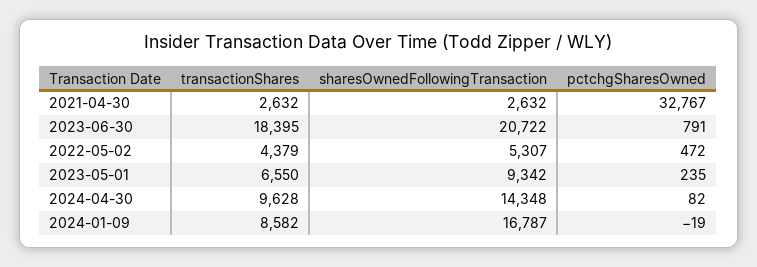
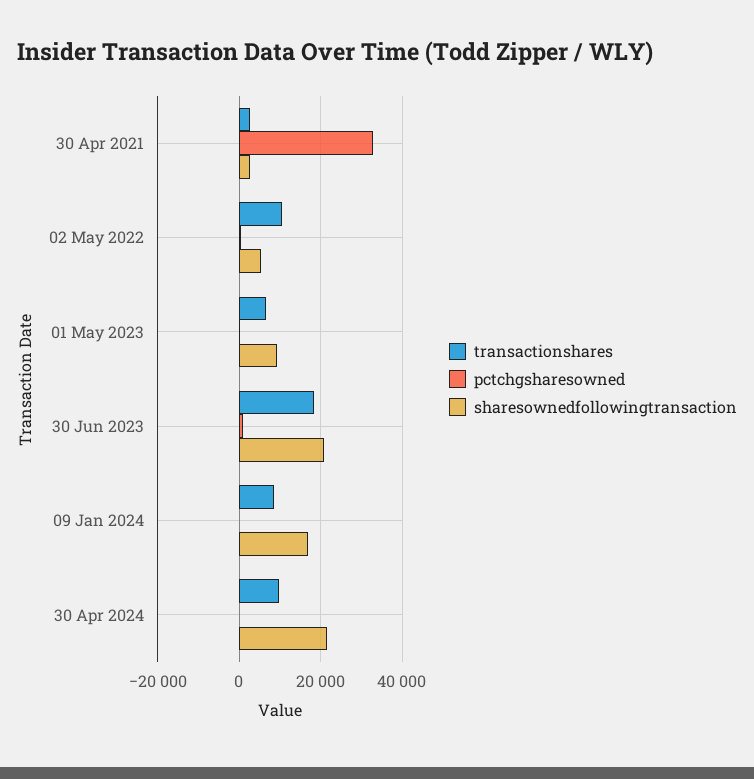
  {
    "transactionShares": {
      "2021-04-30": 2632,
      "2023-06-30": 18395,
-     "2022-05-02": 4379,
+     "2022-05-02": 10000,
      "2023-05-01": 6550,
      "2024-04-30": 9628,
      "2024-01-09": 8582
    },
    "sharesOwnedFollowingTransaction": {
      "2021-04-30": 2632,
      "2023-06-30": 20722,
      "2022-05-02": 5307,
      "2023-05-01": 9342,
-     "2024-04-30": 14348,
+     "2024-04-30": 22000,
      "2024-01-09": 16787
    },
    "pctchgSharesOwned": {
      "2021-04-30": 32767,
      "2023-06-30": 791,
      "2022-05-02": 472,
      "2023-05-01": 235,
      "2024-04-30": 82,
      "2024-01-09": -19
    }
  }

